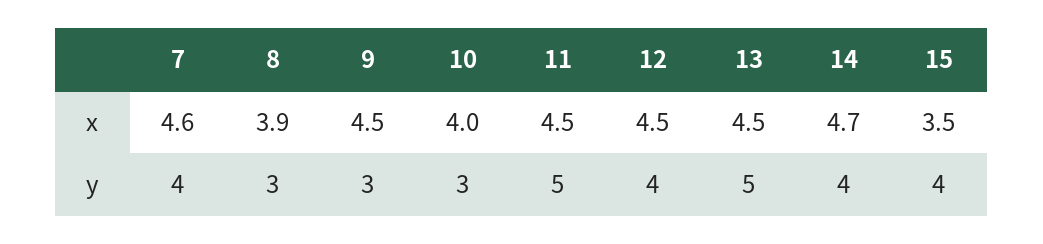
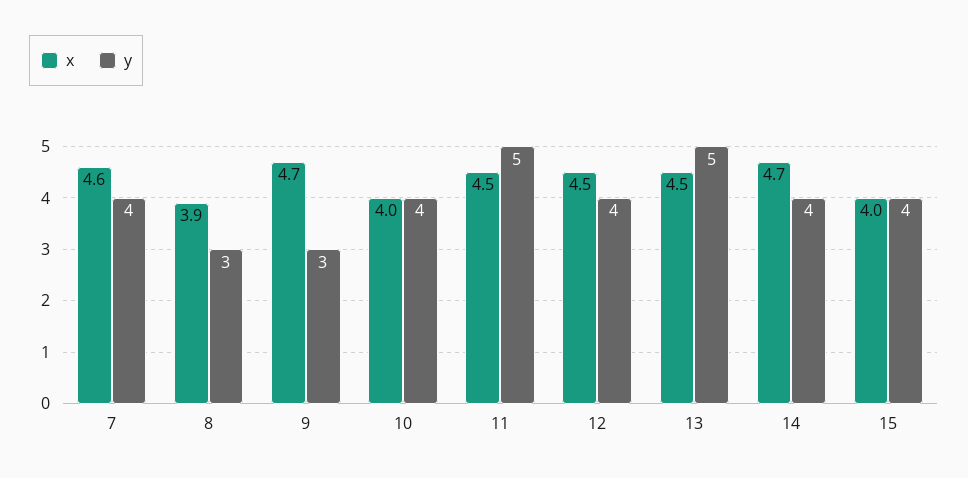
  {
    "x": {
      "7": 4.6,
      "8": 3.9,
-     "9": 4.5,
+     "9": 4.7,
      "10": 4,
      "11": 4.5,
      "12": 4.5,
      "13": 4.5,
      "14": 4.7,
-     "15": 3.5
+     "15": 4
    },
    "y": {
      "7": 4,
      "8": 3,
      "9": 3,
-     "10": 3,
+     "10": 4,
      "11": 5,
      "12": 4,
      "13": 5,
      "14": 4,
      "15": 4
    }
  }

